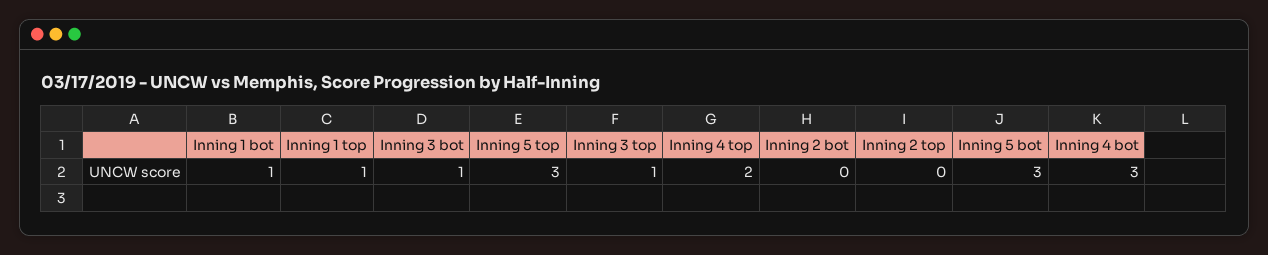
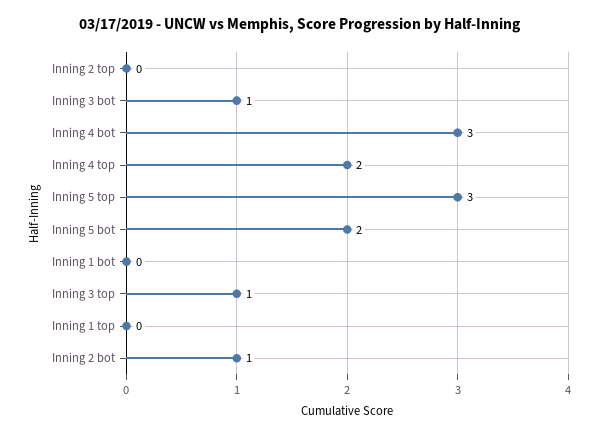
  {
-   "Inning 1 bot": 1,
+   "Inning 1 bot": 0,
-   "Inning 1 top": 1,
+   "Inning 1 top": 0,
    "Inning 3 bot": 1,
    "Inning 5 top": 3,
    "Inning 3 top": 1,
    "Inning 4 top": 2,
-   "Inning 2 bot": 0,
+   "Inning 2 bot": 1,
    "Inning 2 top": 0,
-   "Inning 5 bot": 3,
+   "Inning 5 bot": 2,
    "Inning 4 bot": 3
  }

